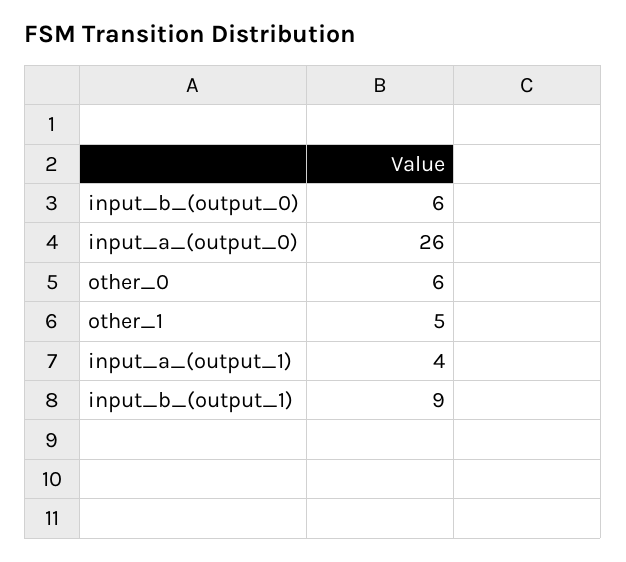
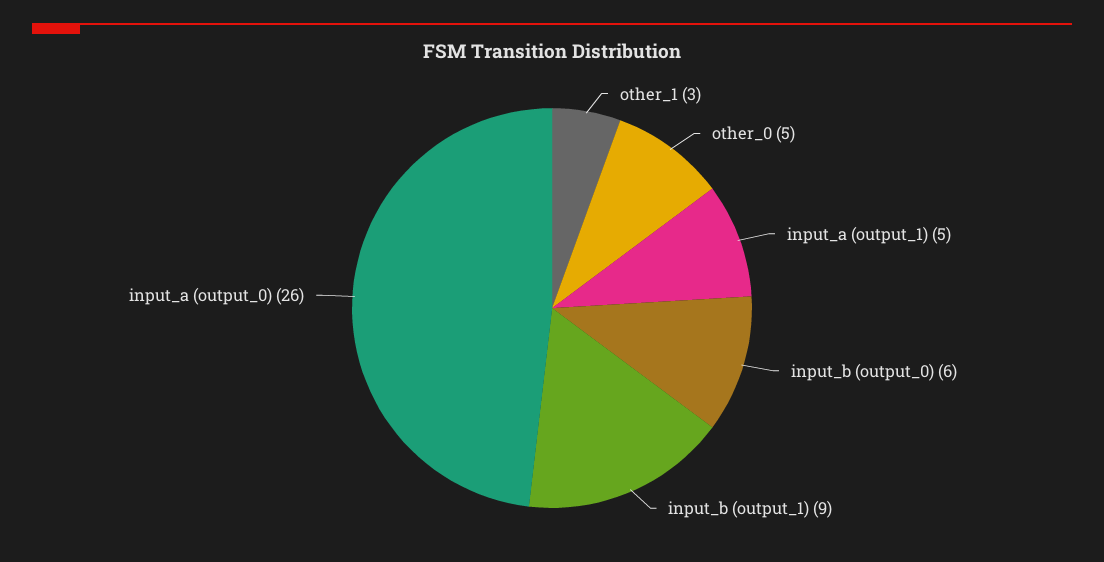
  {
    "input_b_(output_0)": 6,
    "input_a_(output_0)": 26,
-   "other_0": 6,
+   "other_0": 5,
-   "other_1": 5,
+   "other_1": 3,
-   "input_a_(output_1)": 4,
+   "input_a_(output_1)": 5,
    "input_b_(output_1)": 9
  }

